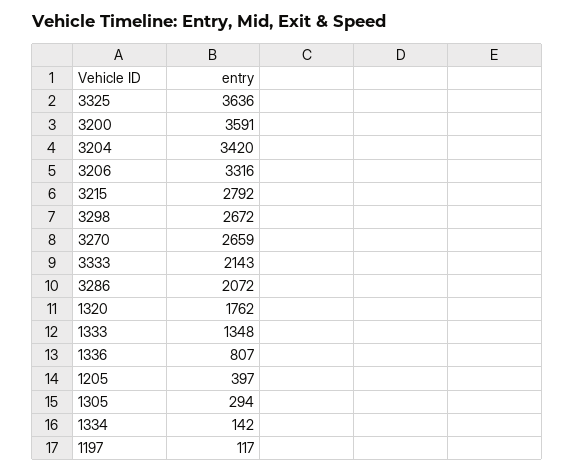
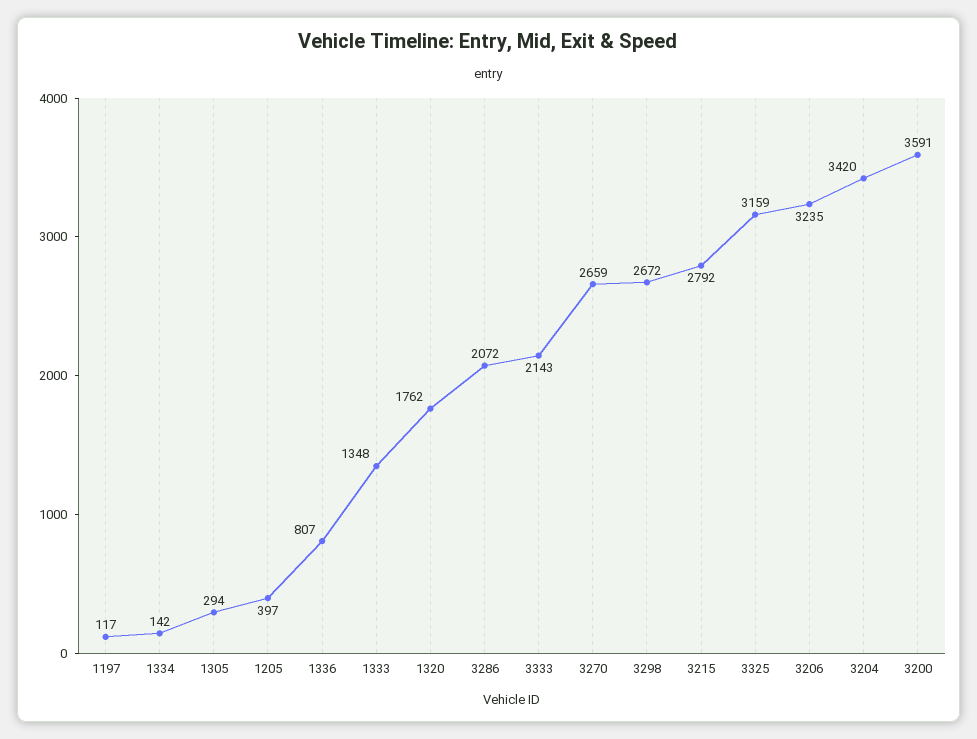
  {
-   "3325": 3636,
+   "3325": 3159,
    "3200": 3591,
    "3204": 3420,
-   "3206": 3316,
+   "3206": 3235,
    "3215": 2792,
    "3298": 2672,
    "3270": 2659,
    "3333": 2143,
    "3286": 2072,
    "1320": 1762,
    "1333": 1348,
    "1336": 807,
    "1205": 397,
    "1305": 294,
    "1334": 142,
    "1197": 117
  }

